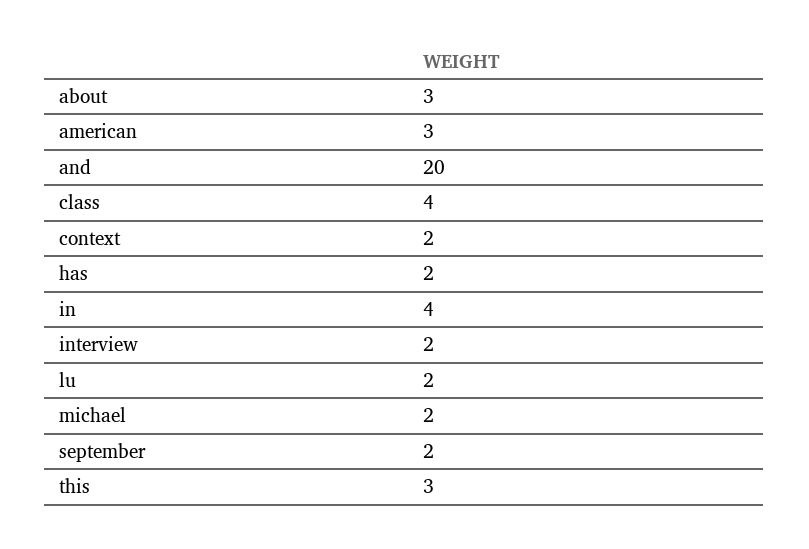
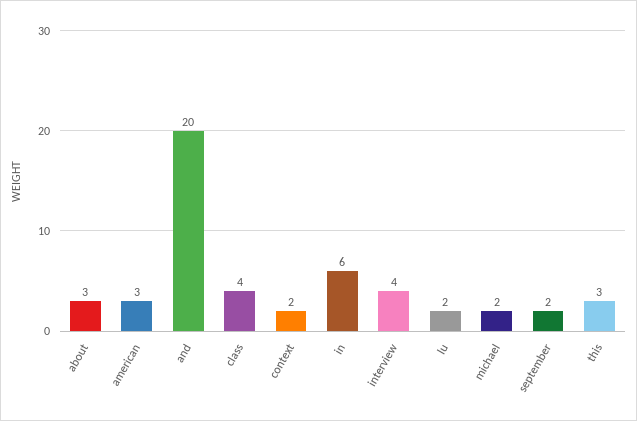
  {
    "about": 3,
    "american": 3,
    "and": 20,
    "class": 4,
    "context": 2,
-   "has": 2,
-   "in": 4,
+   "in": 6,
-   "interview": 2,
+   "interview": 4,
    "lu": 2,
    "michael": 2,
    "september": 2,
    "this": 3
  }

